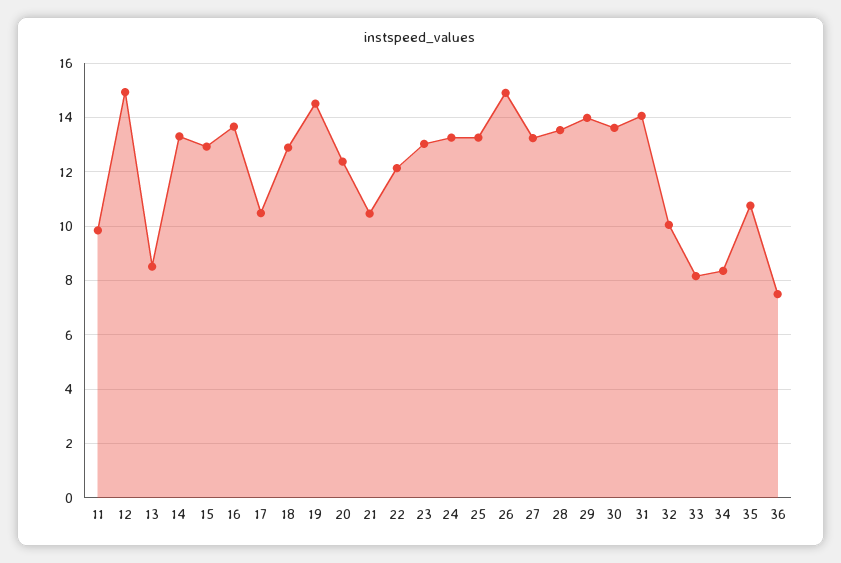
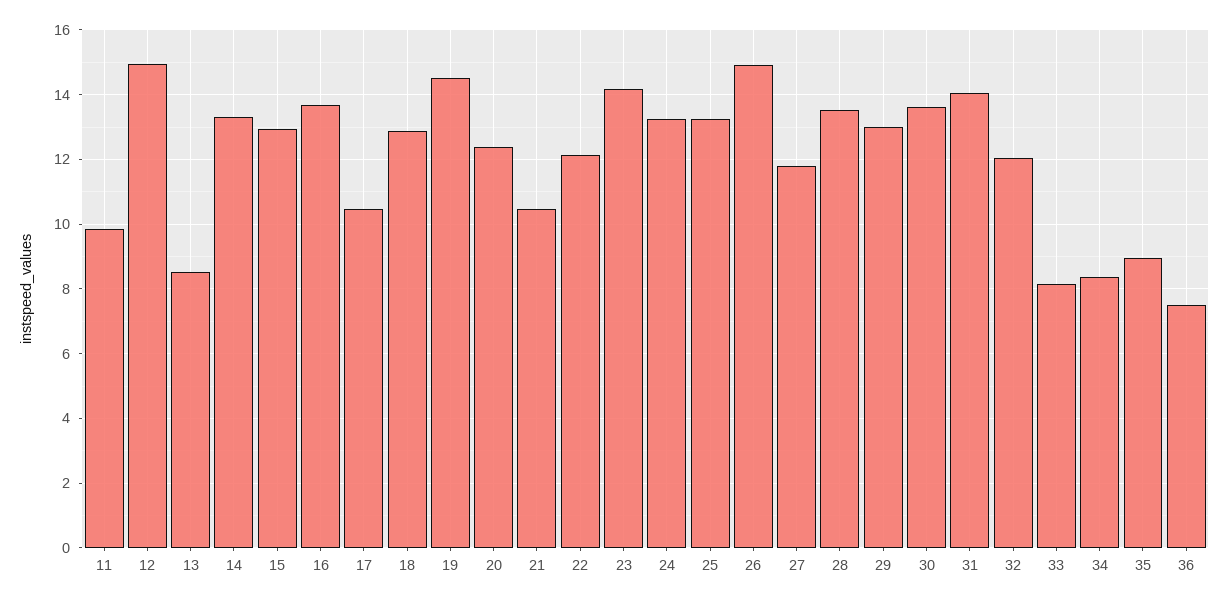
  {
    "11": 9.8,
    "12": 15,
    "13": 8.6,
    "14": 13.4,
    "15": 13,
    "16": 13.6,
    "17": 10.4,
    "18": 12.8,
    "19": 14.6,
    "20": 12.4,
    "21": 10.4,
    "22": 12.2,
-   "23": 13,
+   "23": 14.2,
    "24": 13.2,
    "25": 13.2,
    "26": 15,
-   "27": 13.25,
+   "27": 11.8,
    "28": 13.6,
-   "29": 14,
+   "29": 13,
    "30": 13.6,
    "31": 14,
-   "32": 10,
+   "32": 12,
    "33": 8.2,
    "34": 8.4,
-   "35": 10.75,
+   "35": 9,
    "36": 7.6
  }

